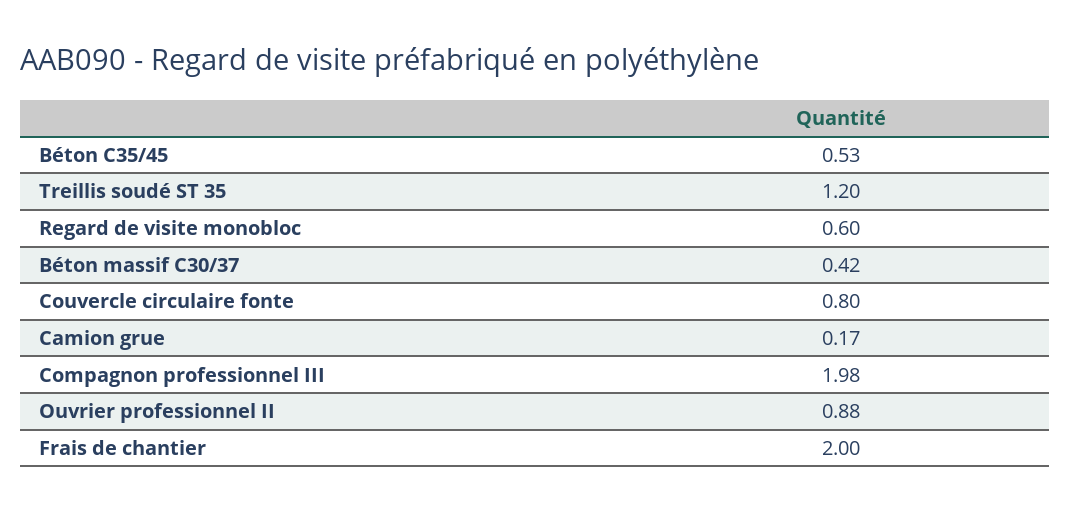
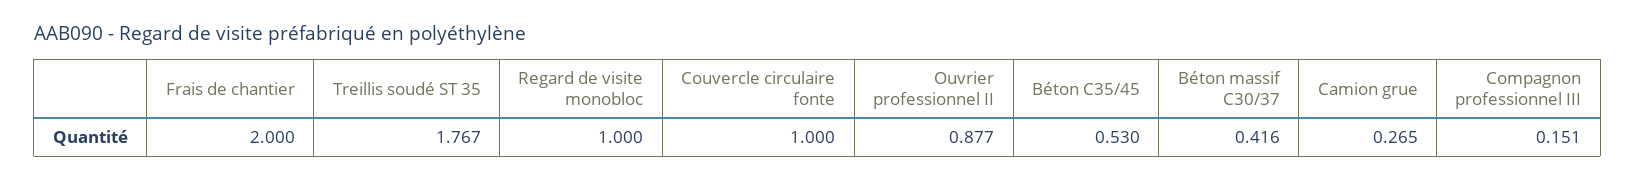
  {
    "Béton C35/45": 0.53,
-   "Treillis soudé ST 35": 1.2,
+   "Treillis soudé ST 35": 1.767,
-   "Regard de visite monobloc": 0.6,
+   "Regard de visite monobloc": 1,
    "Béton massif C30/37": 0.416,
-   "Couvercle circulaire fonte": 0.8,
+   "Couvercle circulaire fonte": 1,
-   "Camion grue": 0.17,
+   "Camion grue": 0.265,
-   "Compagnon professionnel III": 1.98,
+   "Compagnon professionnel III": 0.151,
    "Ouvrier professionnel II": 0.877,
    "Frais de chantier": 2
  }

